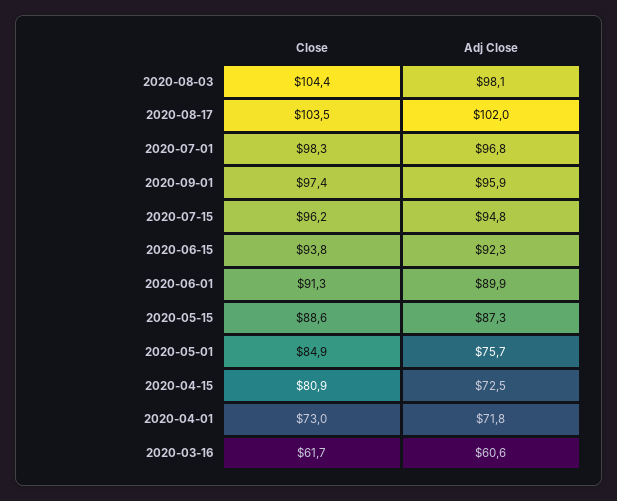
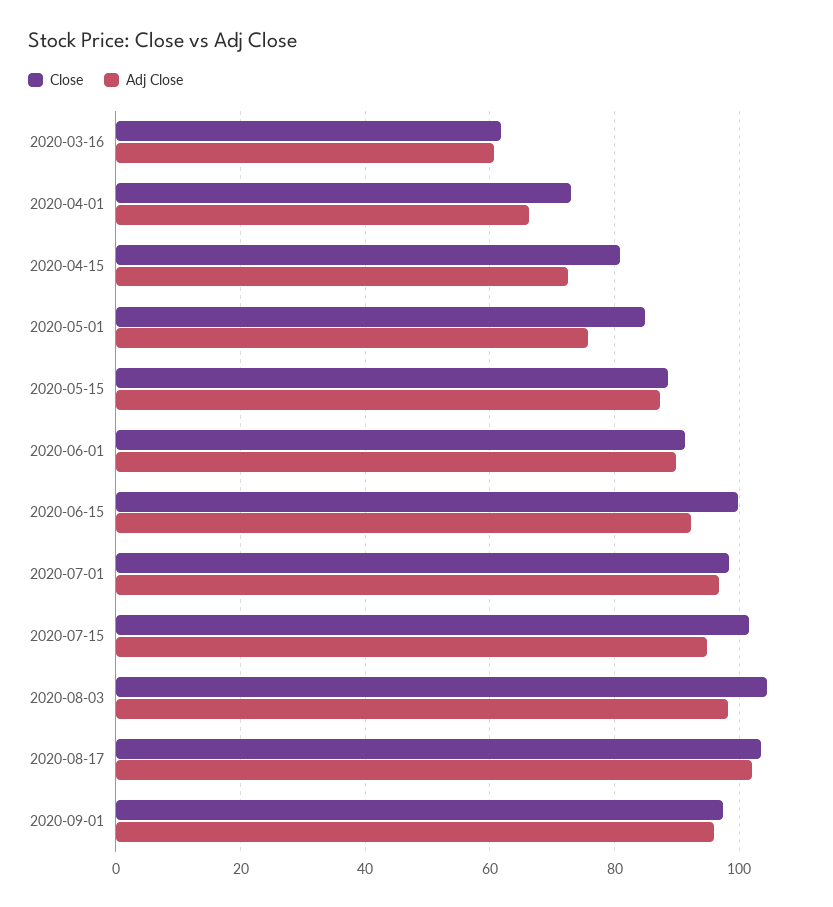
  {
    "Close": {
      "2020-08-03": 104.4,
      "2020-08-17": 103.5,
      "2020-07-01": 98.3,
      "2020-09-01": 97.4,
-     "2020-07-15": 96.2,
+     "2020-07-15": 102,
-     "2020-06-15": 93.8,
+     "2020-06-15": 100,
      "2020-06-01": 91.3,
      "2020-05-15": 88.6,
      "2020-05-01": 84.9,
      "2020-04-15": 80.9,
      "2020-04-01": 73,
      "2020-03-16": 61.7
    },
    "Adj Close": {
      "2020-08-03": 98.1,
      "2020-08-17": 102,
      "2020-07-01": 96.8,
      "2020-09-01": 95.9,
      "2020-07-15": 94.8,
      "2020-06-15": 92.3,
      "2020-06-01": 89.9,
      "2020-05-15": 87.3,
      "2020-05-01": 75.7,
      "2020-04-15": 72.5,
-     "2020-04-01": 71.8,
+     "2020-04-01": 66,
      "2020-03-16": 60.6
    }
  }

